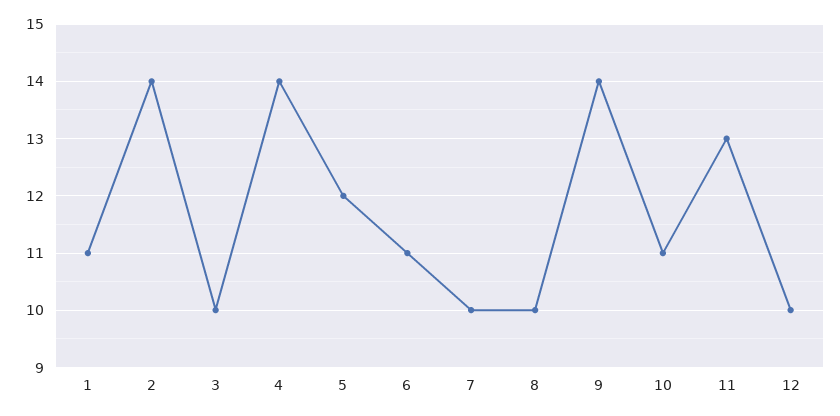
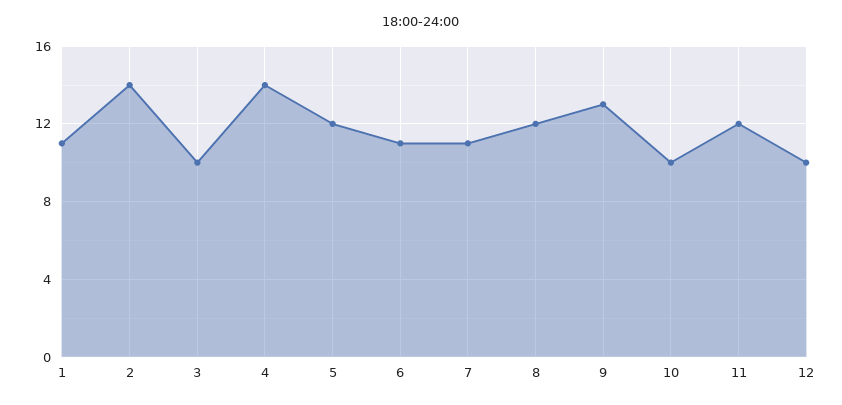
  {
    "1": 11,
    "2": 14,
    "3": 10,
    "4": 14,
    "5": 12,
    "6": 11,
-   "7": 10,
+   "7": 11,
-   "8": 10,
+   "8": 12,
-   "9": 14,
+   "9": 13,
-   "10": 11,
+   "10": 10,
-   "11": 13,
+   "11": 12,
    "12": 10
  }

